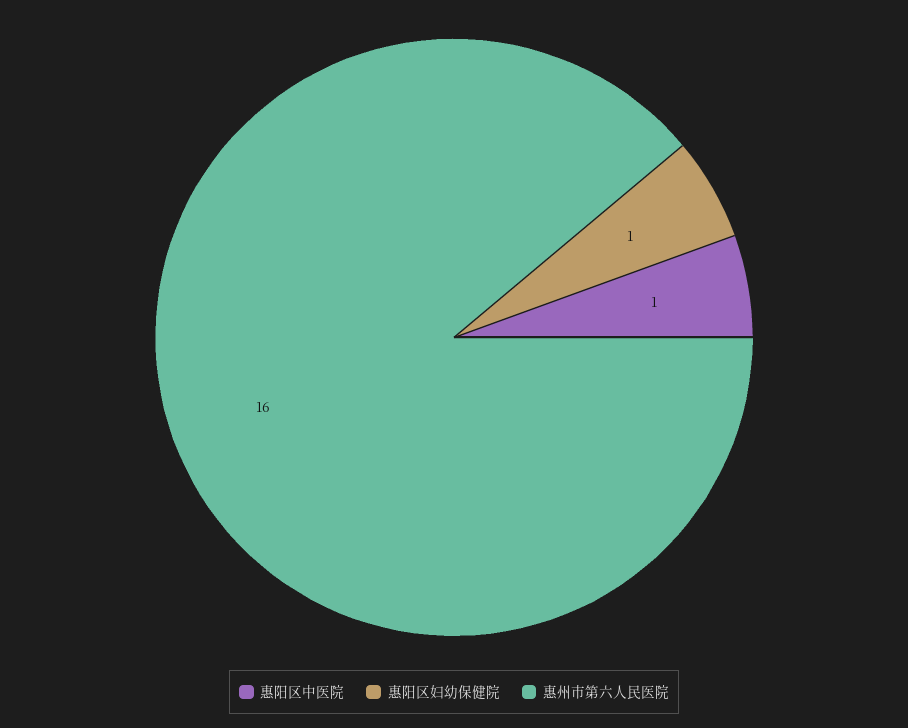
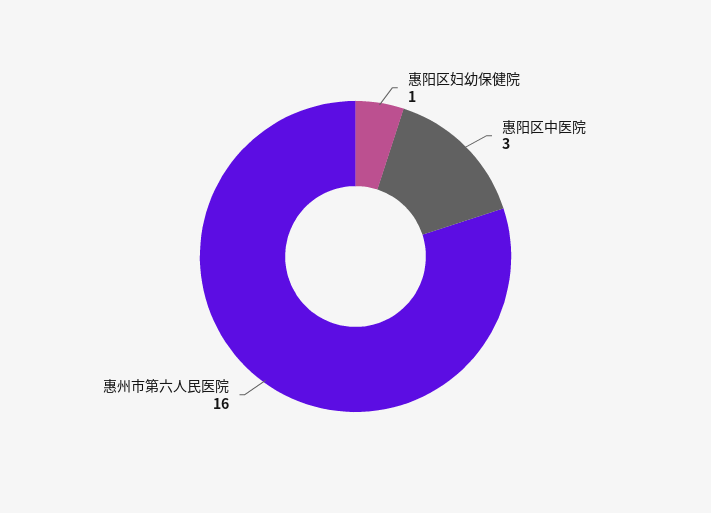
  {
-   "惠阳区中医院": 1,
+   "惠阳区中医院": 3,
    "惠阳区妇幼保健院": 1,
    "惠州市第六人民医院": 16
  }

